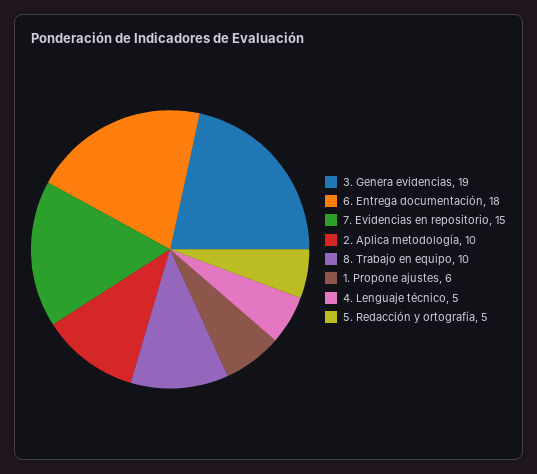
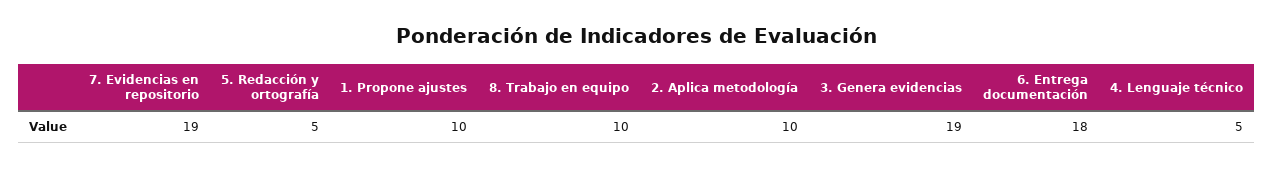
  {
    "3. Genera evidencias": 19,
    "6. Entrega documentación": 18,
-   "7. Evidencias en repositorio": 15,
+   "7. Evidencias en repositorio": 19,
    "2. Aplica metodología": 10,
    "8. Trabajo en equipo": 10,
-   "1. Propone ajustes": 6,
+   "1. Propone ajustes": 10,
    "4. Lenguaje técnico": 5,
    "5. Redacción y ortografía": 5
  }

